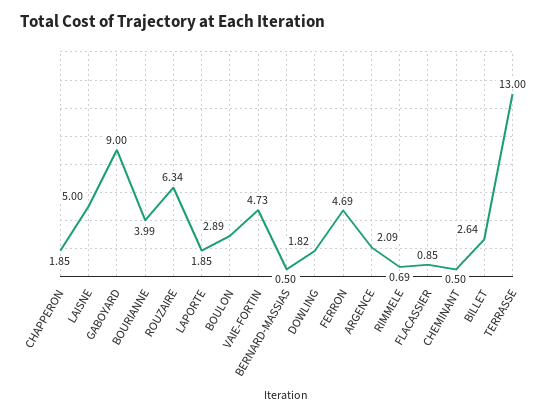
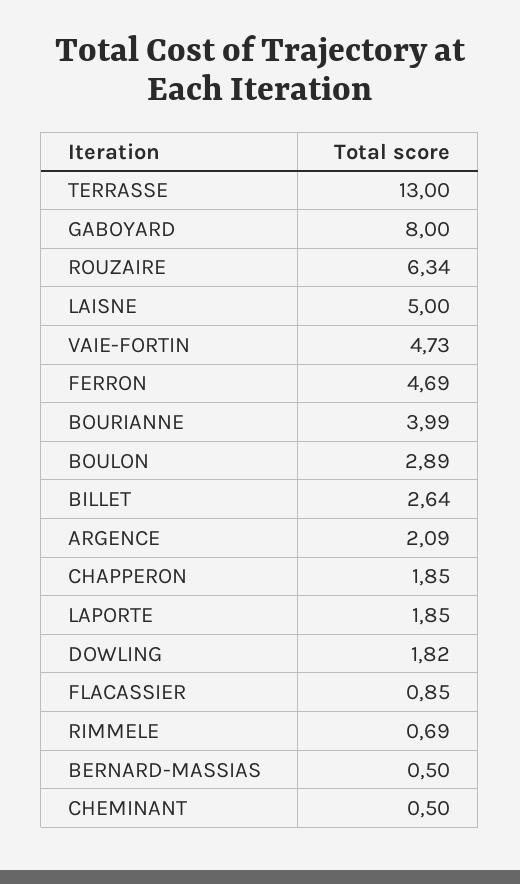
  {
    "CHAPPERON": 1.85,
    "LAISNE": 5,
-   "GABOYARD": 9,
+   "GABOYARD": 8,
    "BOURIANNE": 3.99,
    "ROUZAIRE": 6.34,
    "LAPORTE": 1.85,
    "BOULON": 2.89,
    "VAIE-FORTIN": 4.73,
    "BERNARD-MASSIAS": 0.5,
    "DOWLING": 1.82,
    "FERRON": 4.69,
    "ARGENCE": 2.09,
    "RIMMELE": 0.69,
    "FLACASSIER": 0.85,
    "CHEMINANT": 0.5,
    "BILLET": 2.64,
    "TERRASSE": 13
  }

